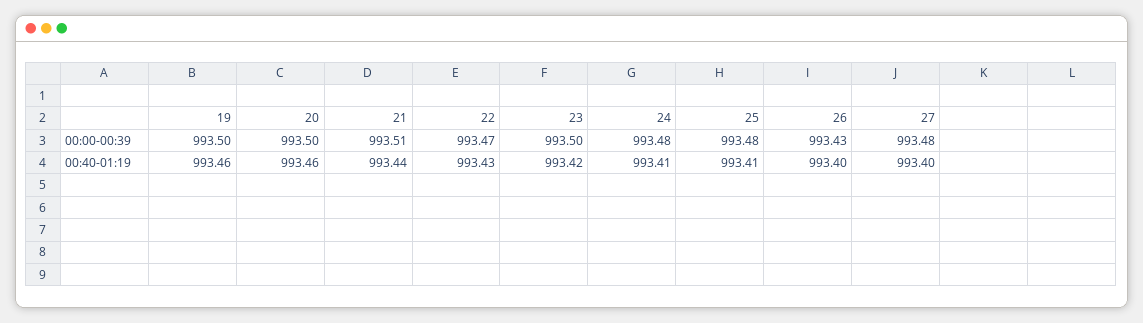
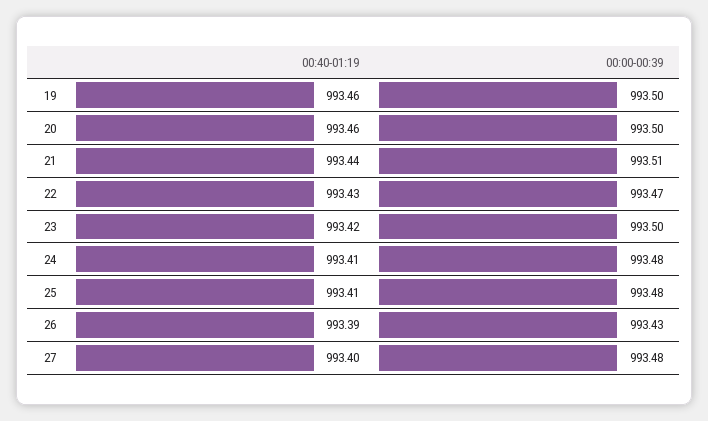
  {
    "19": {
      "00:00-00:39": 993.5,
      "00:40-01:19": 993.46
    },
    "20": {
      "00:00-00:39": 993.5,
      "00:40-01:19": 993.46
    },
    "21": {
      "00:00-00:39": 993.51,
      "00:40-01:19": 993.44
    },
    "22": {
      "00:00-00:39": 993.47,
      "00:40-01:19": 993.43
    },
    "23": {
      "00:00-00:39": 993.5,
      "00:40-01:19": 993.42
    },
    "24": {
      "00:00-00:39": 993.48,
      "00:40-01:19": 993.41
    },
    "25": {
      "00:00-00:39": 993.48,
      "00:40-01:19": 993.41
    },
    "26": {
      "00:00-00:39": 993.43,
-     "00:40-01:19": 993.4
+     "00:40-01:19": 993.39
    },
    "27": {
      "00:00-00:39": 993.48,
      "00:40-01:19": 993.4
    }
  }

